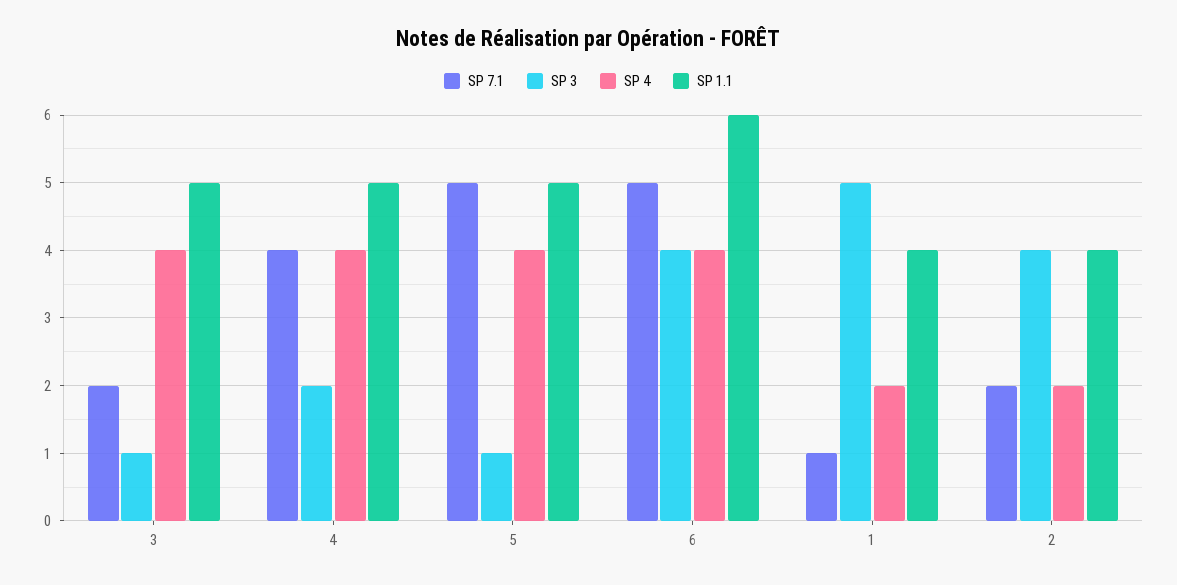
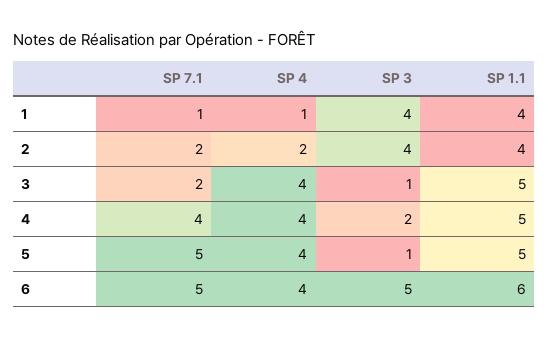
  {
    "SP 7.1": {
      "3": 2,
      "4": 4,
      "5": 5,
      "6": 5,
      "1": 1,
      "2": 2
    },
    "SP 3": {
      "3": 1,
      "4": 2,
      "5": 1,
-     "6": 4,
+     "6": 5,
-     "1": 5,
+     "1": 4,
      "2": 4
    },
    "SP 4": {
      "3": 4,
      "4": 4,
      "5": 4,
      "6": 4,
-     "1": 2,
+     "1": 1,
      "2": 2
    },
    "SP 1.1": {
      "3": 5,
      "4": 5,
      "5": 5,
      "6": 6,
      "1": 4,
      "2": 4
    }
  }

